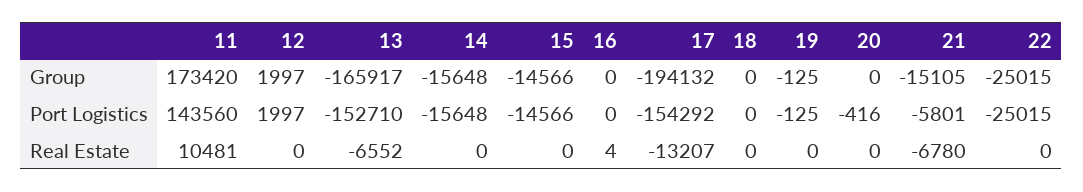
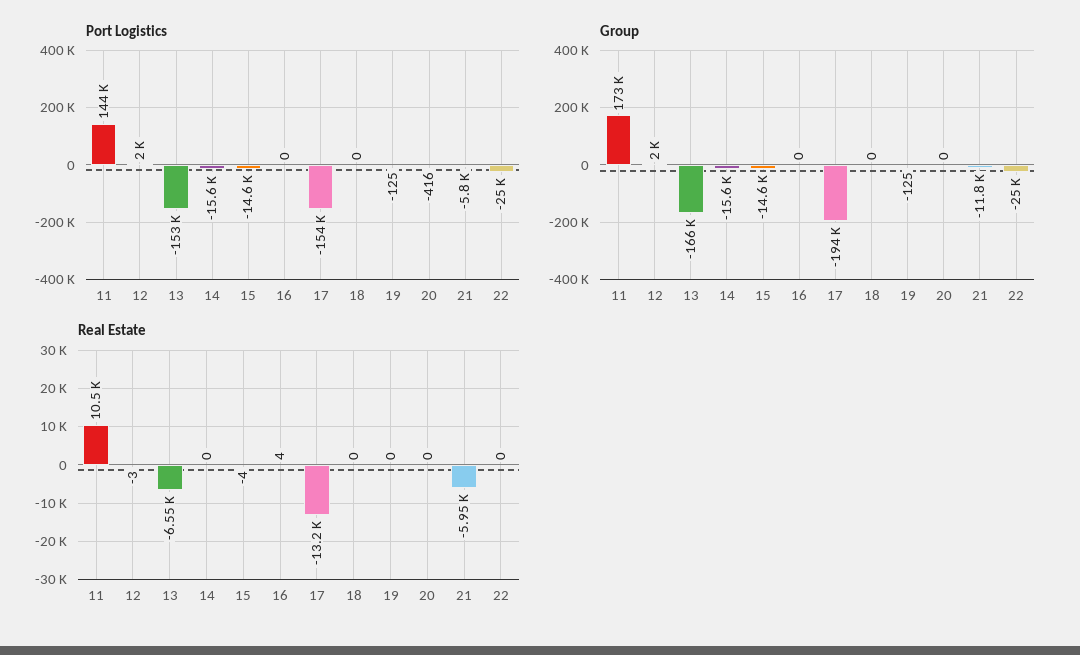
  {
    "Group": {
      "11": 173420,
      "12": 1997,
      "13": -165917,
      "14": -15648,
      "15": -14566,
      "16": 0,
      "17": -194132,
      "18": 0,
      "19": -125,
      "20": 0,
-     "21": -15105,
+     "21": -11800,
      "22": -25015
    },
    "Port Logistics": {
      "11": 143560,
      "12": 1997,
      "13": -152710,
      "14": -15648,
      "15": -14566,
      "16": 0,
      "17": -154292,
      "18": 0,
      "19": -125,
      "20": -416,
      "21": -5801,
      "22": -25015
    },
    "Real Estate": {
      "11": 10481,
-     "12": 0,
+     "12": -3,
      "13": -6552,
      "14": 0,
-     "15": 0,
+     "15": -4,
      "16": 4,
      "17": -13207,
      "18": 0,
      "19": 0,
      "20": 0,
-     "21": -6780,
+     "21": -5950,
      "22": 0
    }
  }

